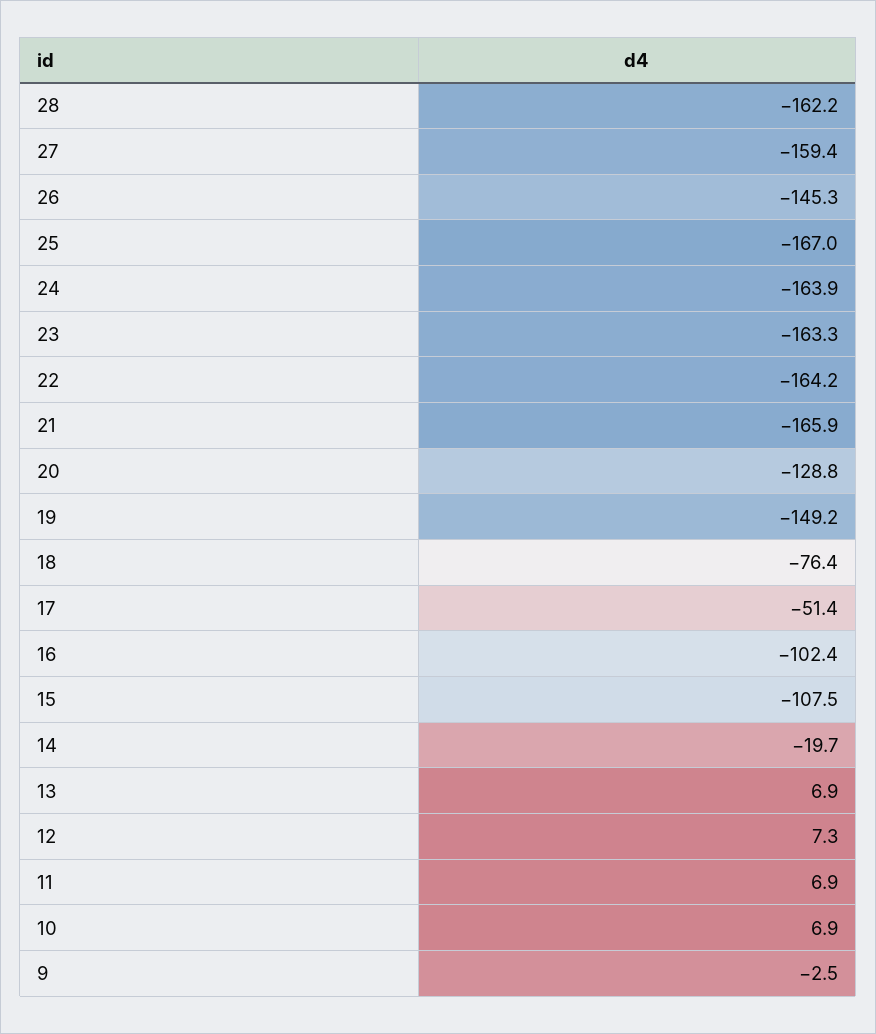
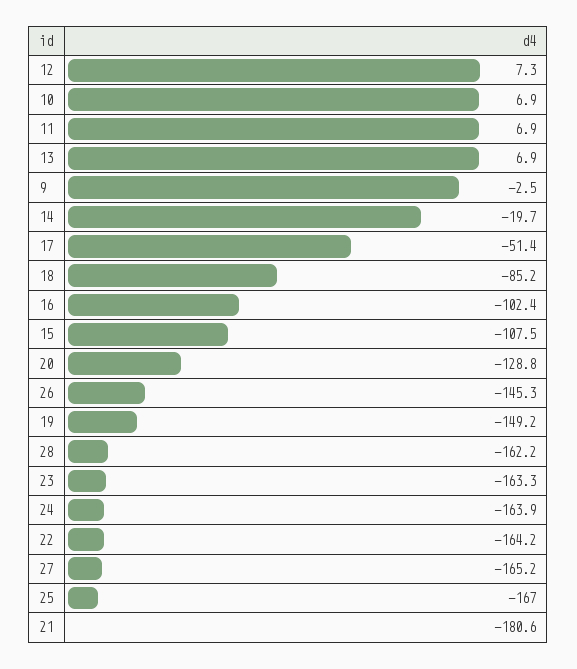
  {
    "28": -162.2,
-   "27": -159.4,
+   "27": -165.2,
    "26": -145.3,
    "25": -167,
    "24": -163.9,
    "23": -163.3,
    "22": -164.2,
-   "21": -165.9,
+   "21": -180.6,
    "20": -128.8,
    "19": -149.2,
-   "18": -76.4,
+   "18": -85.2,
    "17": -51.4,
    "16": -102.4,
    "15": -107.5,
    "14": -19.7,
    "13": 6.9,
    "12": 7.3,
    "11": 6.9,
    "10": 6.9,
    "9": -2.5
  }

